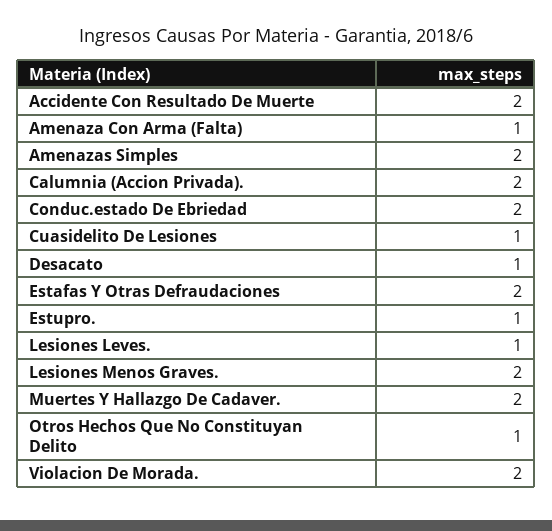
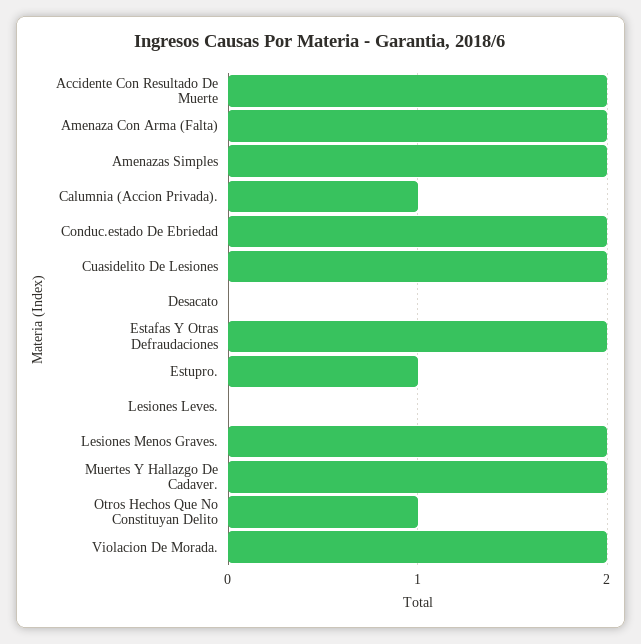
  {
    "Accidente Con Resultado De Muerte": 2,
-   "Amenaza Con Arma (Falta)": 1,
+   "Amenaza Con Arma (Falta)": 2,
    "Amenazas Simples": 2,
-   "Calumnia (Accion Privada).": 2,
+   "Calumnia (Accion Privada).": 1,
    "Conduc.estado De Ebriedad": 2,
-   "Cuasidelito De Lesiones": 1,
+   "Cuasidelito De Lesiones": 2,
-   "Desacato": 1,
+   "Desacato": 0,
    "Estafas Y Otras Defraudaciones": 2,
    "Estupro.": 1,
-   "Lesiones Leves.": 1,
+   "Lesiones Leves.": 0,
    "Lesiones Menos Graves.": 2,
    "Muertes Y Hallazgo De Cadaver.": 2,
    "Otros Hechos Que No Constituyan Delito": 1,
    "Violacion De Morada.": 2
  }

